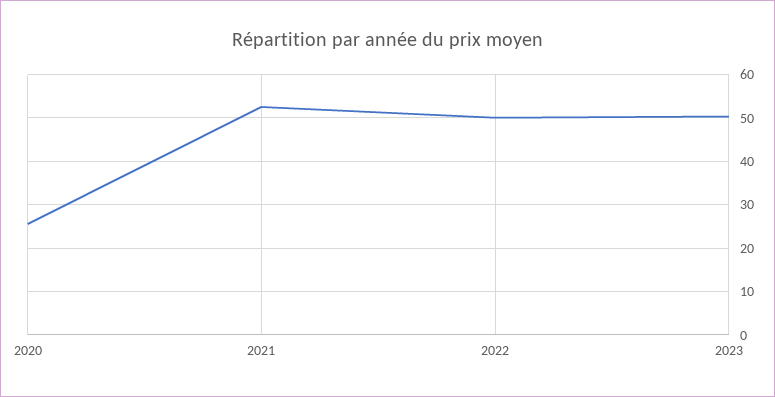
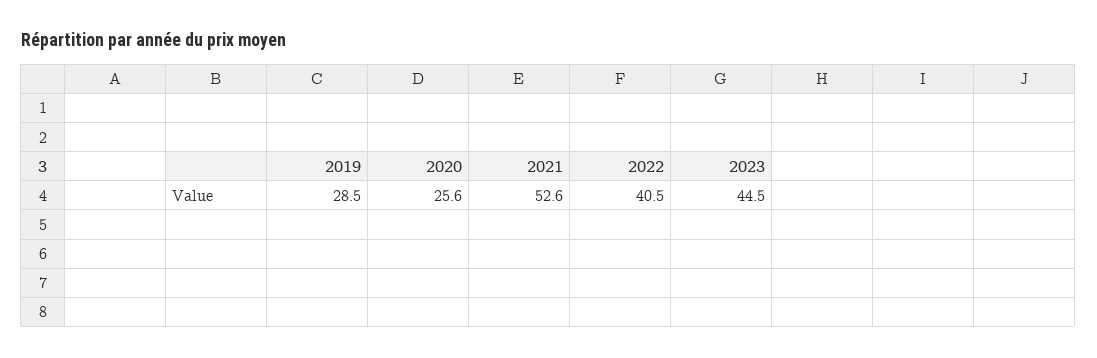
  {
    "2020": 25.6,
    "2021": 52.6,
-   "2022": 50,
+   "2022": 40.5,
-   "2023": 50
+   "2023": 44.5,
+   "2019": 28.5
  }

